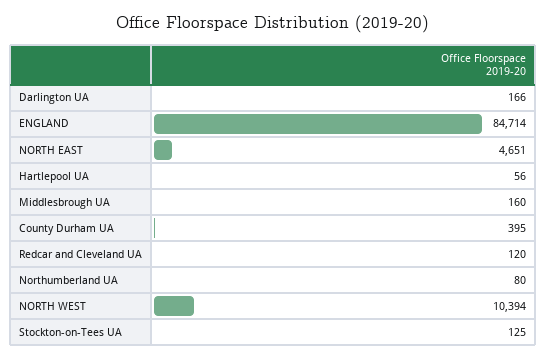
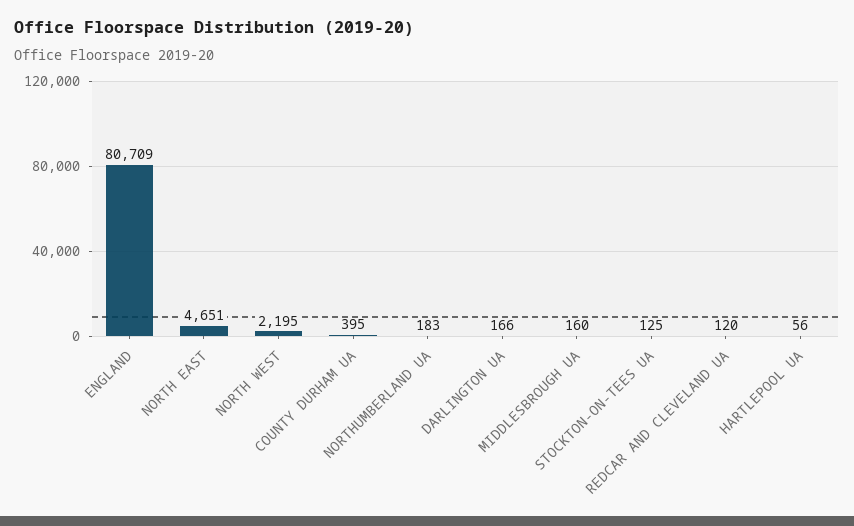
  {
    "Darlington UA": 166,
-   "ENGLAND": 84714,
+   "ENGLAND": 80709,
    "NORTH EAST": 4651,
    "Hartlepool UA": 56,
    "Middlesbrough UA": 160,
    "County Durham UA": 395,
    "Redcar and Cleveland UA": 120,
-   "Northumberland UA": 80,
+   "Northumberland UA": 183,
-   "NORTH WEST": 10394,
+   "NORTH WEST": 2195,
    "Stockton-on-Tees UA": 125
  }

